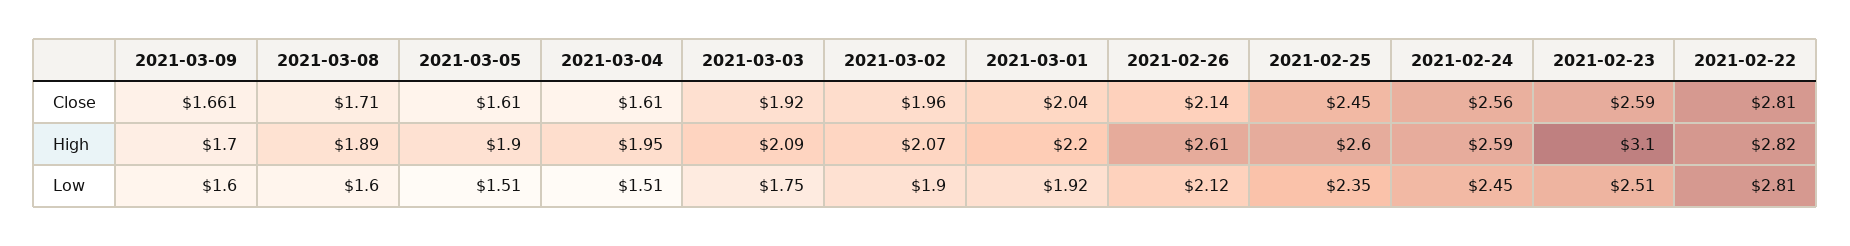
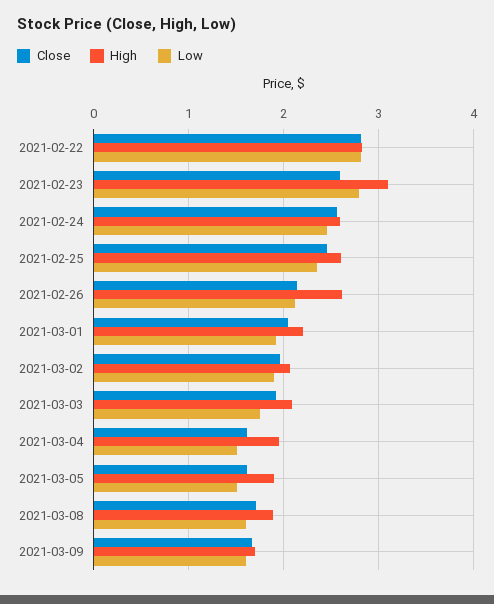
  {
    "Close": {
      "2021-03-09": 1.661,
      "2021-03-08": 1.71,
      "2021-03-05": 1.61,
      "2021-03-04": 1.61,
      "2021-03-03": 1.92,
      "2021-03-02": 1.96,
      "2021-03-01": 2.04,
      "2021-02-26": 2.14,
      "2021-02-25": 2.45,
      "2021-02-24": 2.56,
      "2021-02-23": 2.59,
      "2021-02-22": 2.81
    },
    "High": {
      "2021-03-09": 1.7,
      "2021-03-08": 1.89,
      "2021-03-05": 1.9,
      "2021-03-04": 1.95,
      "2021-03-03": 2.09,
      "2021-03-02": 2.07,
      "2021-03-01": 2.2,
      "2021-02-26": 2.61,
      "2021-02-25": 2.6,
      "2021-02-24": 2.59,
      "2021-02-23": 3.1,
      "2021-02-22": 2.82
    },
    "Low": {
      "2021-03-09": 1.6,
      "2021-03-08": 1.6,
      "2021-03-05": 1.51,
      "2021-03-04": 1.51,
      "2021-03-03": 1.75,
      "2021-03-02": 1.9,
      "2021-03-01": 1.92,
      "2021-02-26": 2.12,
      "2021-02-25": 2.35,
      "2021-02-24": 2.45,
-     "2021-02-23": 2.51,
+     "2021-02-23": 2.8,
      "2021-02-22": 2.81
    }
  }

